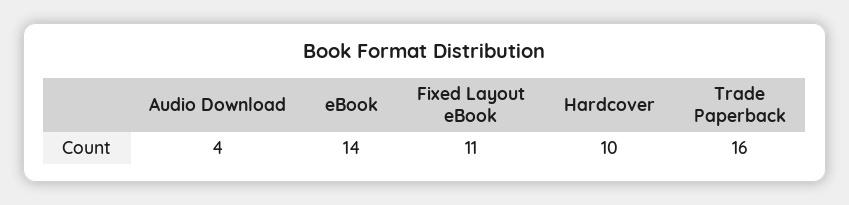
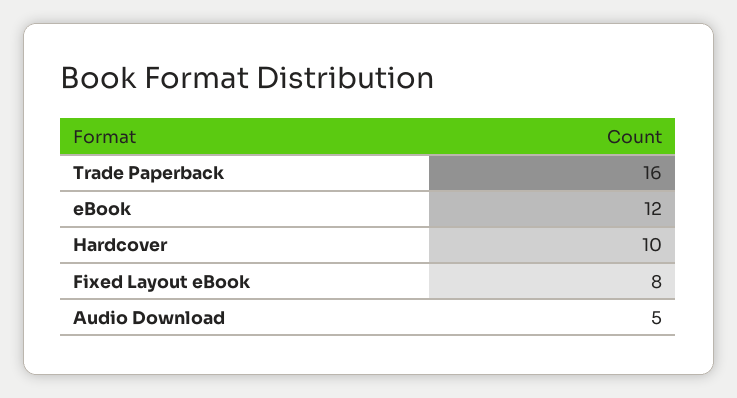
  {
-   "Audio Download": 4,
+   "Audio Download": 5,
-   "eBook": 14,
+   "eBook": 12,
-   "Fixed Layout eBook": 11,
+   "Fixed Layout eBook": 8,
    "Hardcover": 10,
    "Trade Paperback": 16
  }

